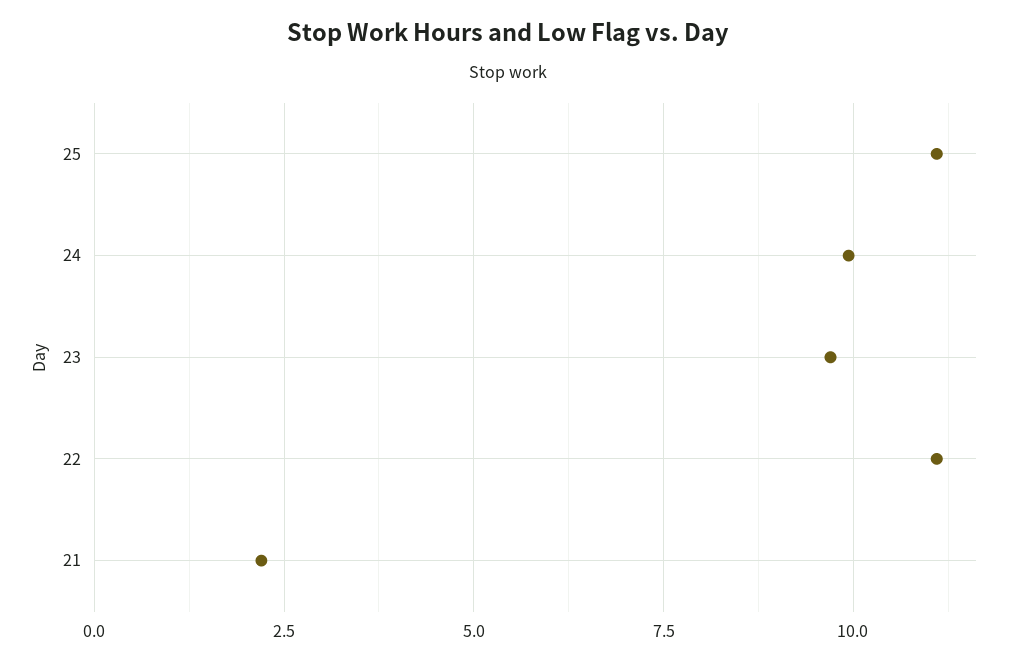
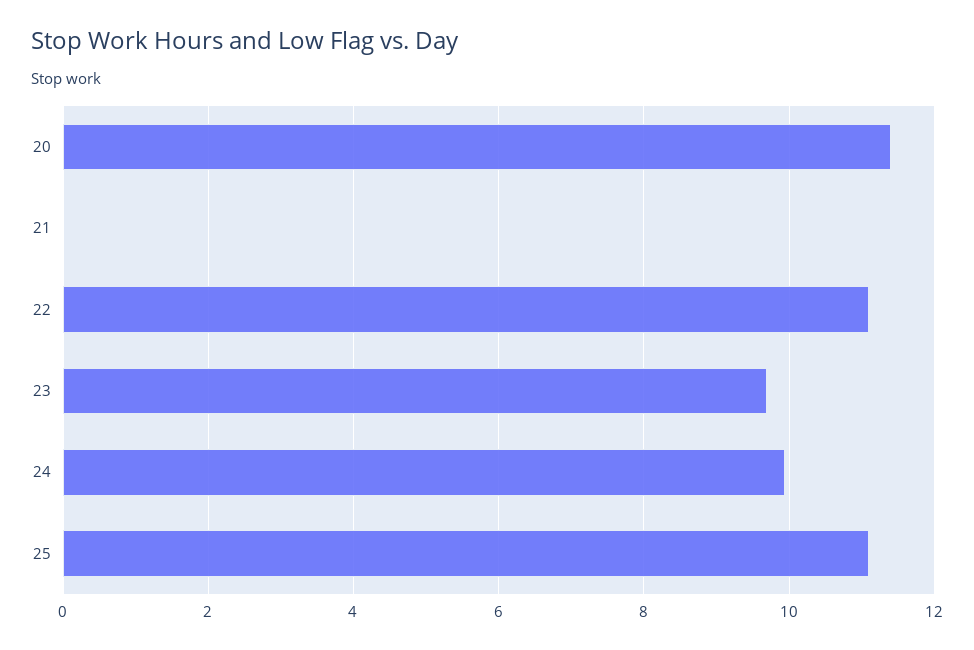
  {
    "25": 11.2,
    "24": 10,
    "23": 9.8,
    "22": 11.2,
-   "21": 2.25
+   "21": 0,
+   "20": 11.4
  }

